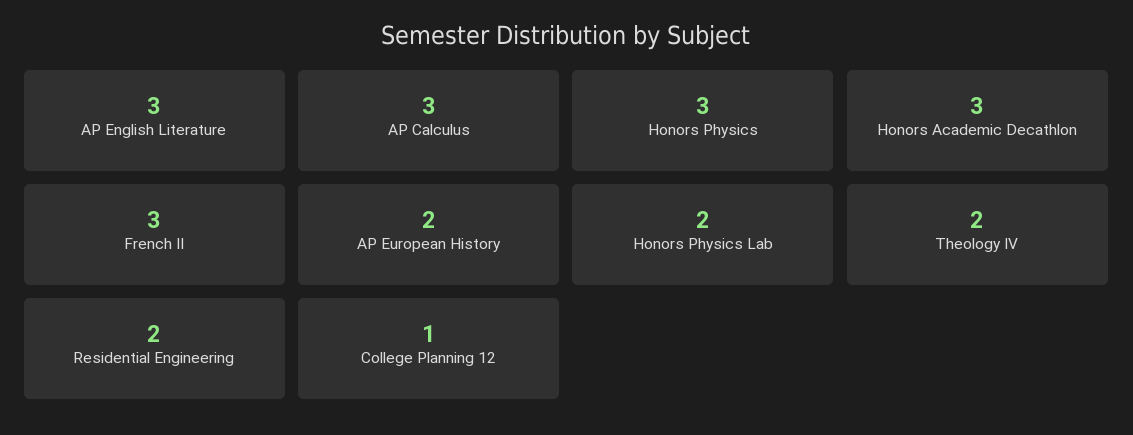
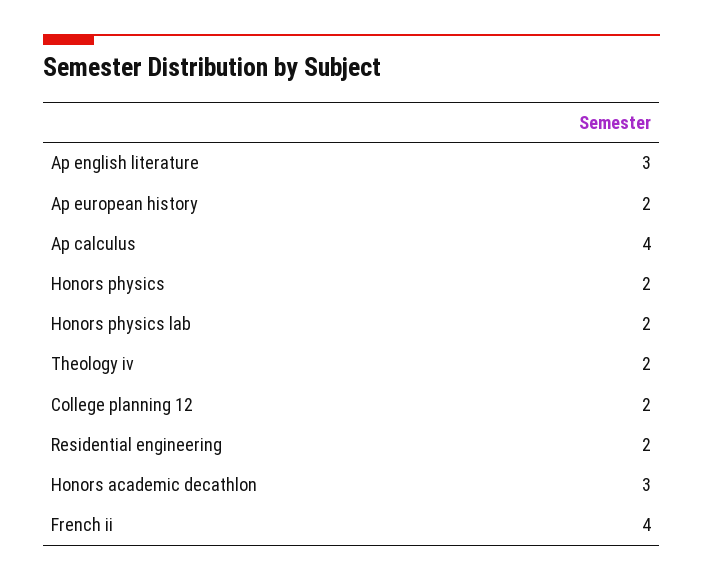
  {
    "AP English Literature": 3,
-   "AP Calculus": 3,
+   "AP Calculus": 4,
-   "Honors Physics": 3,
+   "Honors Physics": 2,
    "Honors Academic Decathlon": 3,
-   "French II": 3,
+   "French II": 4,
    "AP European History": 2,
    "Honors Physics Lab": 2,
    "Theology IV": 2,
    "Residential Engineering": 2,
-   "College Planning 12": 1
+   "College Planning 12": 2
  }

